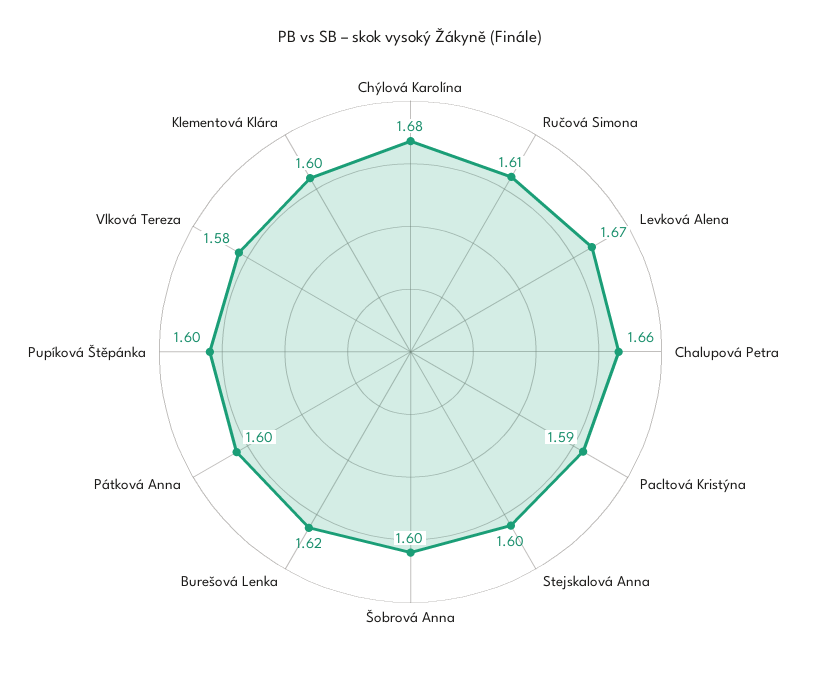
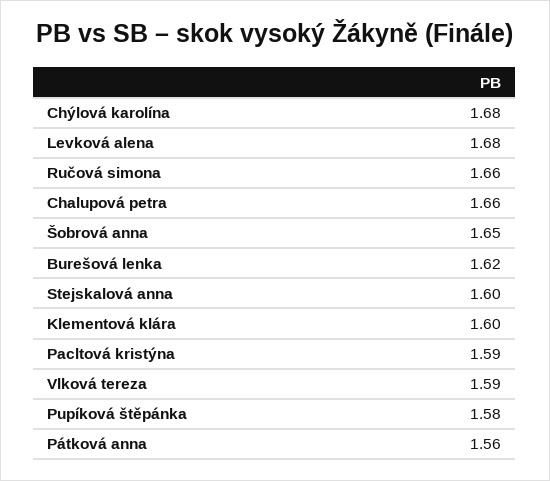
  {
    "Chýlová Karolína": 1.68,
-   "Ručová Simona": 1.61,
+   "Ručová Simona": 1.66,
-   "Levková Alena": 1.67,
+   "Levková Alena": 1.68,
    "Chalupová Petra": 1.66,
    "Pacltová Kristýna": 1.59,
    "Stejskalová Anna": 1.6,
-   "Šobrová Anna": 1.6,
+   "Šobrová Anna": 1.65,
    "Burešová Lenka": 1.62,
-   "Pátková Anna": 1.6,
+   "Pátková Anna": 1.56,
-   "Pupíková Štěpánka": 1.6,
+   "Pupíková Štěpánka": 1.58,
-   "Vlková Tereza": 1.58,
+   "Vlková Tereza": 1.59,
    "Klementová Klára": 1.6
  }

